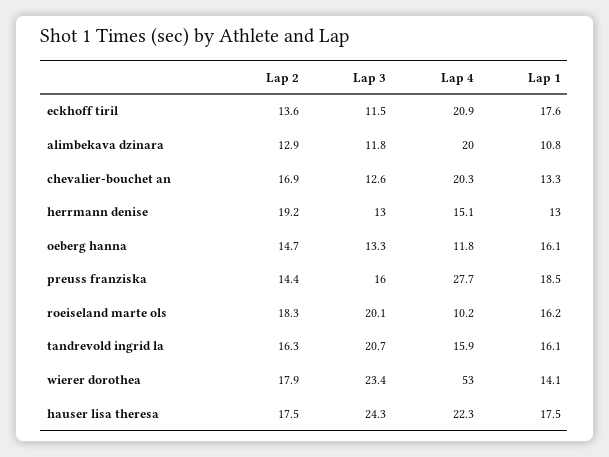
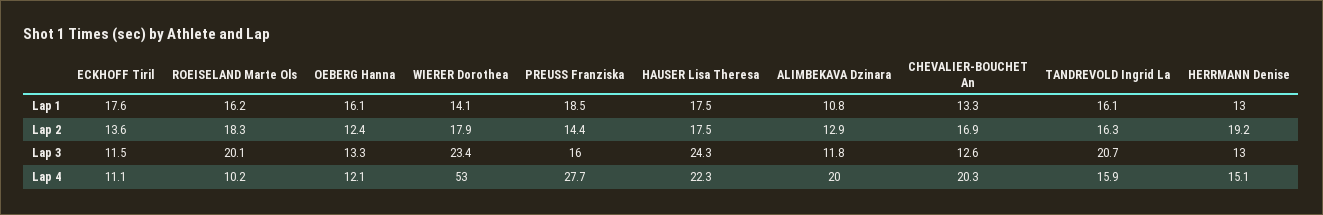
  {
    "Lap 2": {
      "eckhoff tiril": 13.6,
      "alimbekava dzinara": 12.9,
      "chevalier-bouchet an": 16.9,
      "herrmann denise": 19.2,
-     "oeberg hanna": 14.7,
+     "oeberg hanna": 12.4,
      "preuss franziska": 14.4,
      "roeiseland marte ols": 18.3,
      "tandrevold ingrid la": 16.3,
      "wierer dorothea": 17.9,
      "hauser lisa theresa": 17.5
    },
    "Lap 3": {
      "eckhoff tiril": 11.5,
      "alimbekava dzinara": 11.8,
      "chevalier-bouchet an": 12.6,
      "herrmann denise": 13,
      "oeberg hanna": 13.3,
      "preuss franziska": 16,
      "roeiseland marte ols": 20.1,
      "tandrevold ingrid la": 20.7,
      "wierer dorothea": 23.4,
      "hauser lisa theresa": 24.3
    },
    "Lap 4": {
-     "eckhoff tiril": 20.9,
+     "eckhoff tiril": 11.1,
      "alimbekava dzinara": 20,
      "chevalier-bouchet an": 20.3,
      "herrmann denise": 15.1,
-     "oeberg hanna": 11.8,
+     "oeberg hanna": 12.1,
      "preuss franziska": 27.7,
      "roeiseland marte ols": 10.2,
      "tandrevold ingrid la": 15.9,
      "wierer dorothea": 53,
      "hauser lisa theresa": 22.3
    },
    "Lap 1": {
      "eckhoff tiril": 17.6,
      "alimbekava dzinara": 10.8,
      "chevalier-bouchet an": 13.3,
      "herrmann denise": 13,
      "oeberg hanna": 16.1,
      "preuss franziska": 18.5,
      "roeiseland marte ols": 16.2,
      "tandrevold ingrid la": 16.1,
      "wierer dorothea": 14.1,
      "hauser lisa theresa": 17.5
    }
  }

